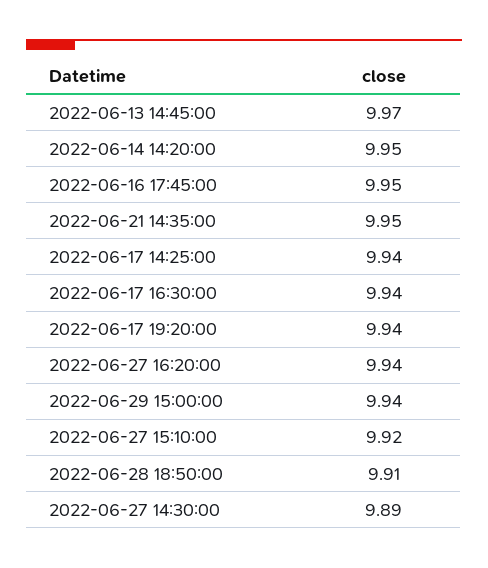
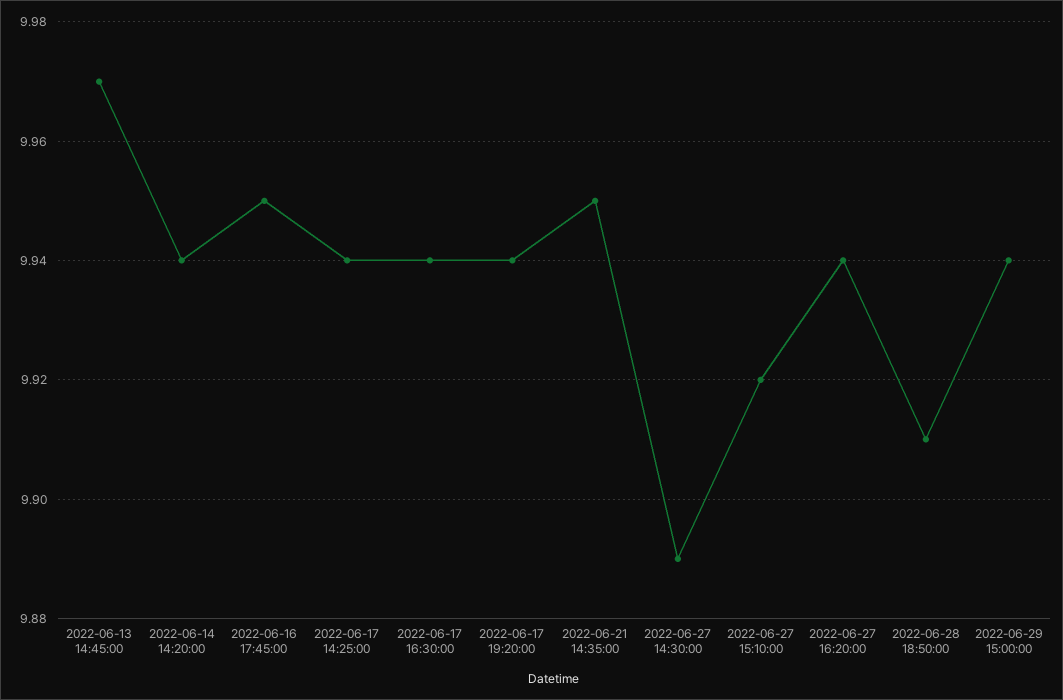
  {
    "2022-06-13 14:45:00": 9.97,
-   "2022-06-14 14:20:00": 9.95,
+   "2022-06-14 14:20:00": 9.94,
    "2022-06-16 17:45:00": 9.95,
    "2022-06-21 14:35:00": 9.95,
    "2022-06-17 14:25:00": 9.94,
    "2022-06-17 16:30:00": 9.94,
    "2022-06-17 19:20:00": 9.94,
    "2022-06-27 16:20:00": 9.94,
    "2022-06-29 15:00:00": 9.94,
    "2022-06-27 15:10:00": 9.92,
    "2022-06-28 18:50:00": 9.91,
    "2022-06-27 14:30:00": 9.89
  }

